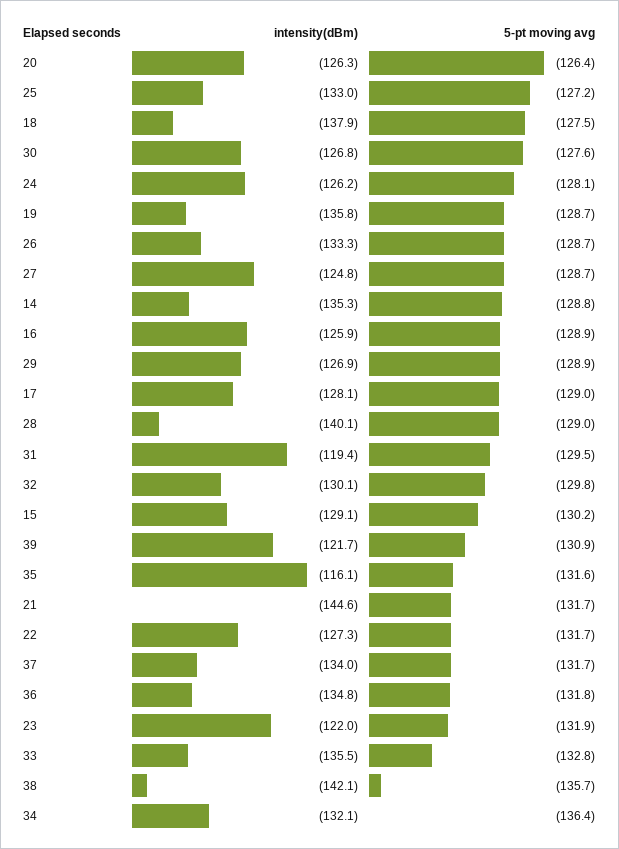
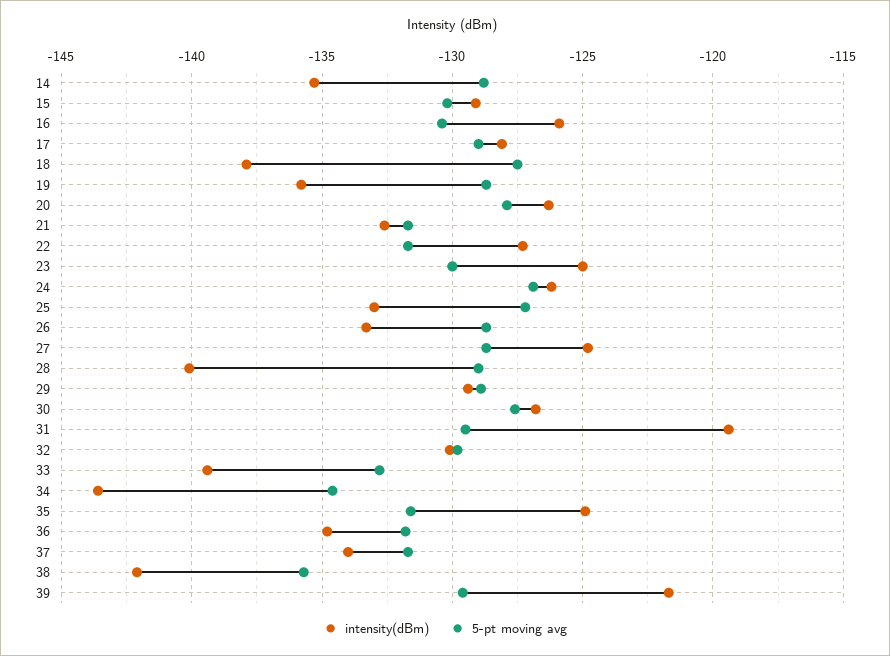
  {
    "intensity(dBm)": {
      "20": -126.3,
      "25": -133,
      "18": -137.9,
      "30": -126.8,
      "24": -126.2,
      "19": -135.8,
      "26": -133.3,
      "27": -124.8,
      "14": -135.3,
      "16": -125.9,
-     "29": -126.9,
+     "29": -129.5,
      "17": -128.1,
      "28": -140.1,
      "31": -119.4,
      "32": -130.1,
      "15": -129.1,
      "39": -121.7,
-     "35": -116.1,
+     "35": -125,
-     "21": -144.6,
+     "21": -132.5,
      "22": -127.3,
      "37": -134,
      "36": -134.8,
-     "23": -122,
+     "23": -125,
-     "33": -135.5,
+     "33": -139.5,
      "38": -142.1,
-     "34": -132.1
+     "34": -143.5
    },
    "5-pt moving avg": {
-     "20": -126.4,
+     "20": -128,
      "25": -127.2,
      "18": -127.5,
      "30": -127.6,
-     "24": -128.1,
+     "24": -127,
      "19": -128.7,
      "26": -128.7,
      "27": -128.7,
      "14": -128.8,
-     "16": -128.9,
+     "16": -130.5,
      "29": -128.9,
      "17": -129,
      "28": -129,
      "31": -129.5,
      "32": -129.8,
      "15": -130.2,
-     "39": -130.9,
+     "39": -129.5,
      "35": -131.6,
      "21": -131.7,
      "22": -131.7,
      "37": -131.7,
      "36": -131.8,
-     "23": -131.9,
+     "23": -130,
      "33": -132.8,
      "38": -135.7,
-     "34": -136.4
+     "34": -134.5
    }
  }

